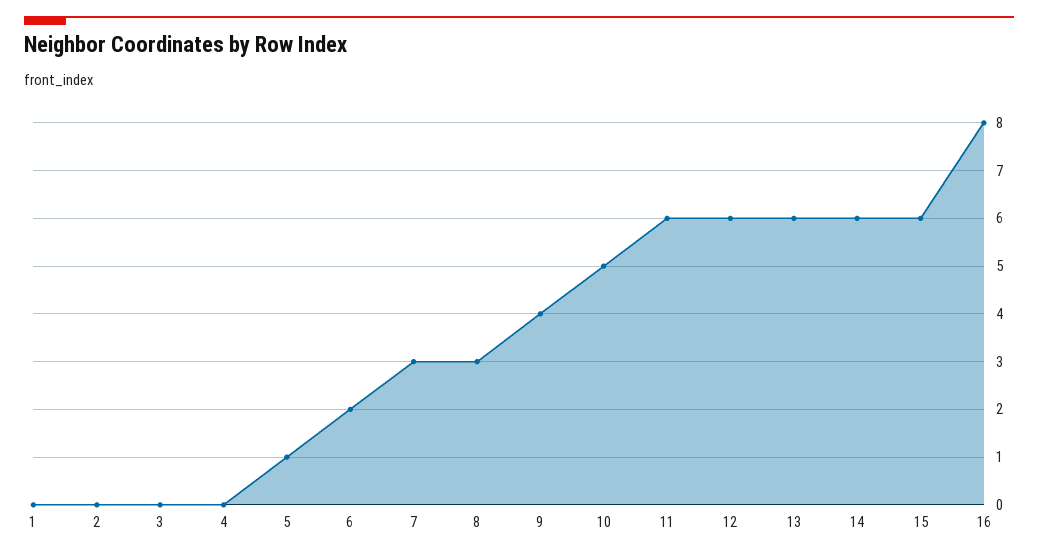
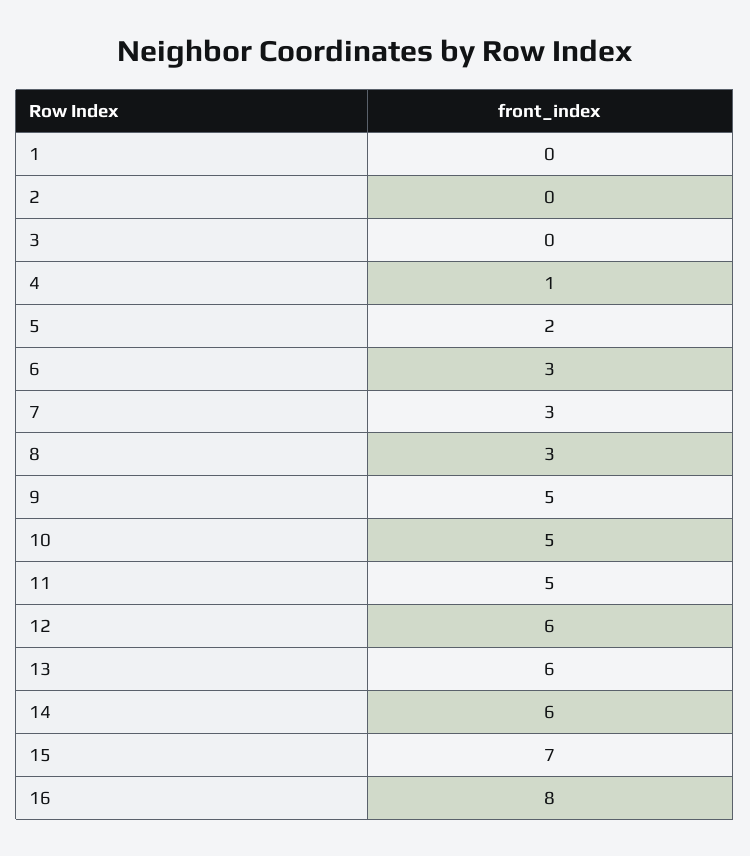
  {
    "1": 0,
    "2": 0,
    "3": 0,
-   "4": 0,
+   "4": 1,
-   "5": 1,
+   "5": 2,
-   "6": 2,
+   "6": 3,
    "7": 3,
    "8": 3,
-   "9": 4,
+   "9": 5,
    "10": 5,
-   "11": 6,
+   "11": 5,
    "12": 6,
    "13": 6,
    "14": 6,
-   "15": 6,
+   "15": 7,
    "16": 8
  }

